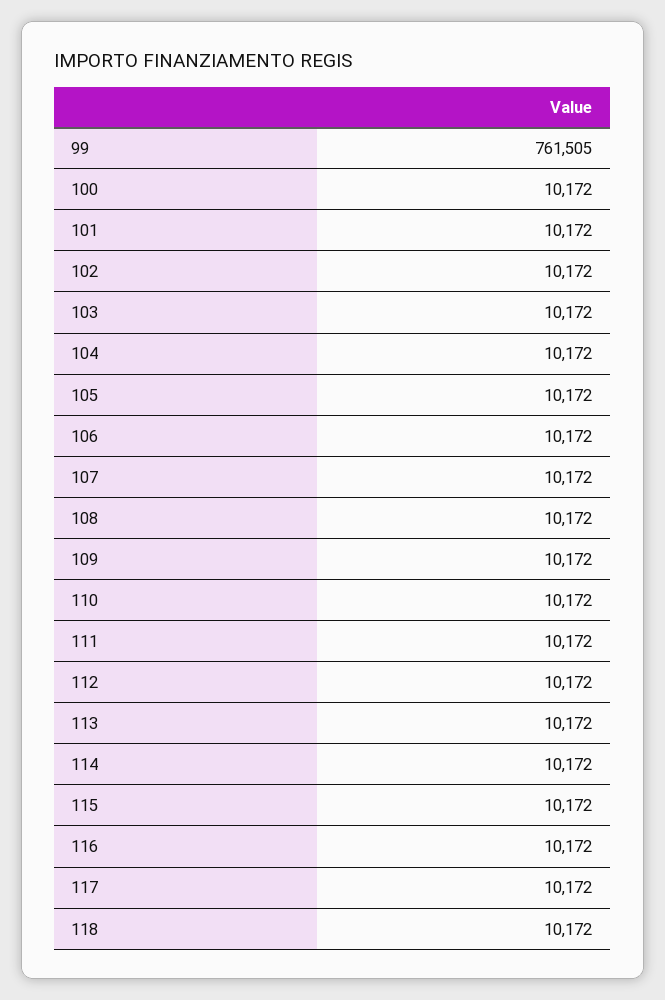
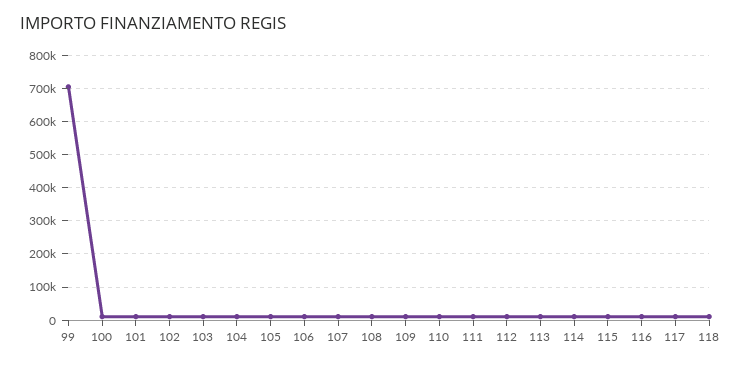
  {
-   "99": 761505,
+   "99": 700000,
    "100": 10172,
    "101": 10172,
    "102": 10172,
    "103": 10172,
    "104": 10172,
    "105": 10172,
    "106": 10172,
    "107": 10172,
    "108": 10172,
    "109": 10172,
    "110": 10172,
    "111": 10172,
    "112": 10172,
    "113": 10172,
    "114": 10172,
    "115": 10172,
    "116": 10172,
    "117": 10172,
    "118": 10172
  }

